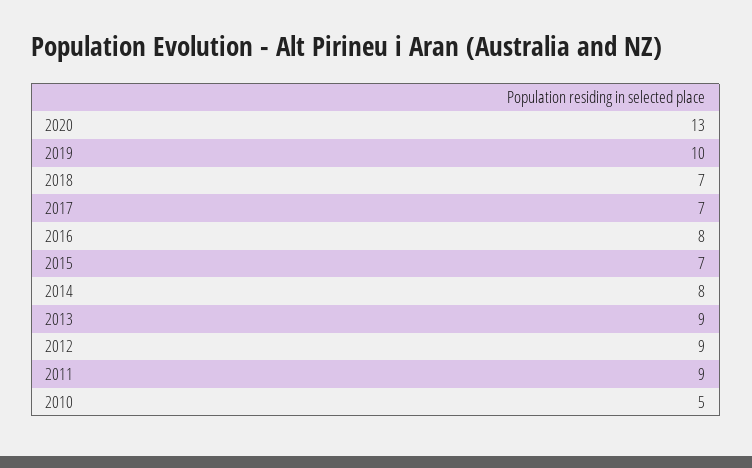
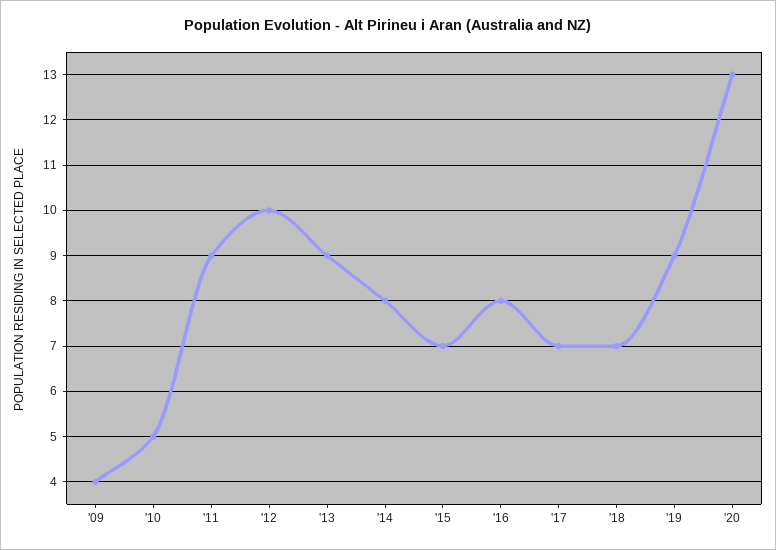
  {
    "2020": 13,
-   "2019": 10,
+   "2019": 9,
    "2018": 7,
    "2017": 7,
    "2016": 8,
    "2015": 7,
    "2014": 8,
    "2013": 9,
-   "2012": 9,
+   "2012": 10,
    "2011": 9,
-   "2010": 5
+   "2010": 5,
+   "'09": 4
  }

